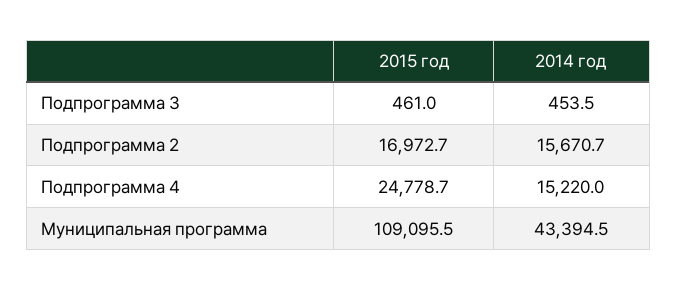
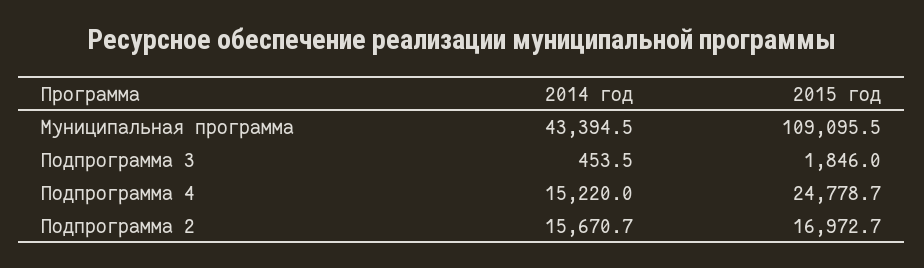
  {
    "2015 год": {
-     "Подпрограмма 3": 461,
+     "Подпрограмма 3": 1846,
      "Подпрограмма 2": 16972.7,
      "Подпрограмма 4": 24778.7,
      "Муниципальная программа": 109095.5
    },
    "2014 год": {
      "Подпрограмма 3": 453.5,
      "Подпрограмма 2": 15670.7,
      "Подпрограмма 4": 15220,
      "Муниципальная программа": 43394.5
    }
  }

